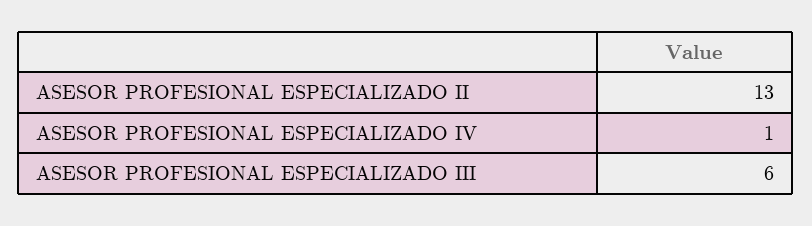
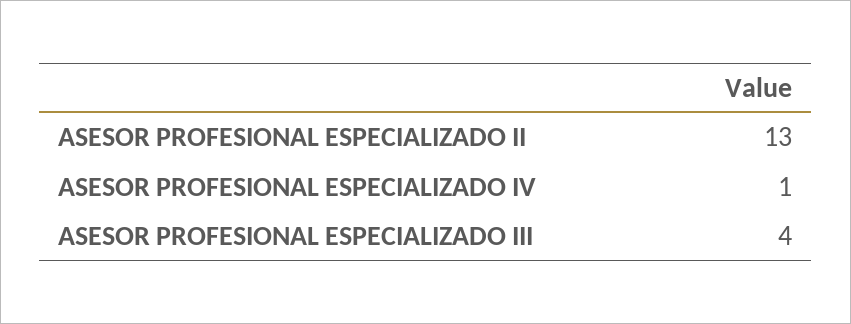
  {
    "ASESOR PROFESIONAL ESPECIALIZADO II": 13,
    "ASESOR PROFESIONAL ESPECIALIZADO IV": 1,
-   "ASESOR PROFESIONAL ESPECIALIZADO III": 6
+   "ASESOR PROFESIONAL ESPECIALIZADO III": 4
  }

